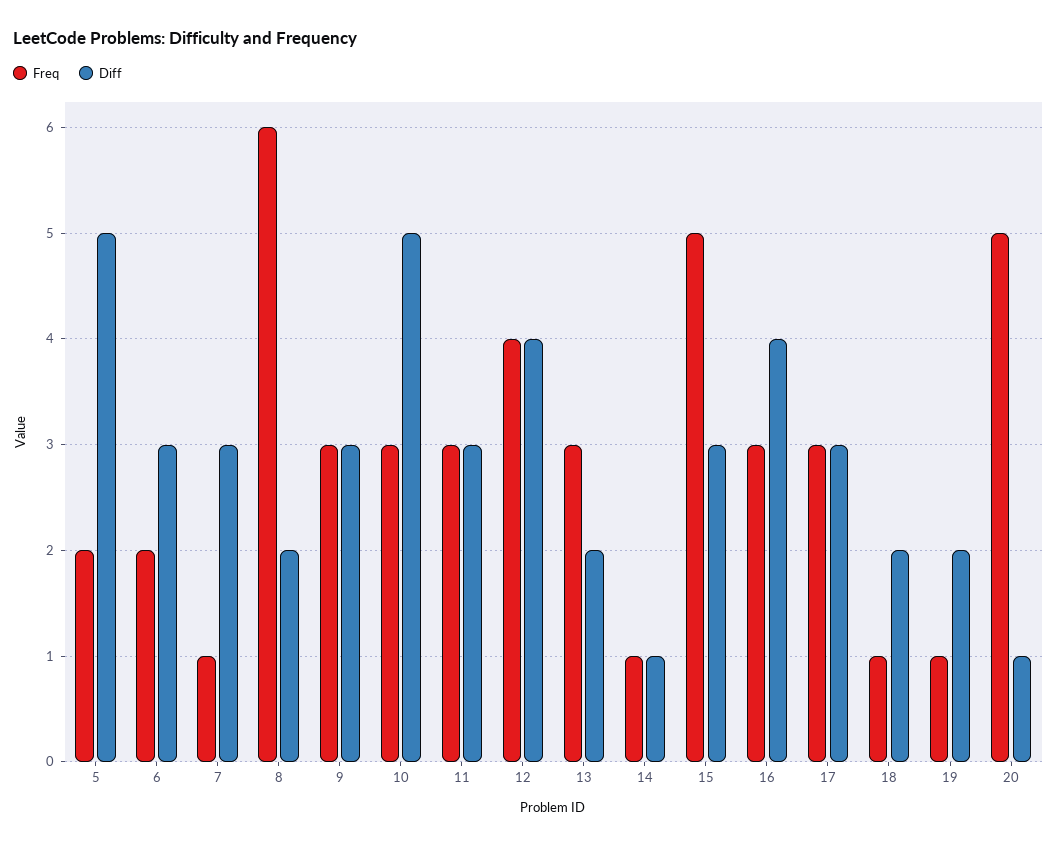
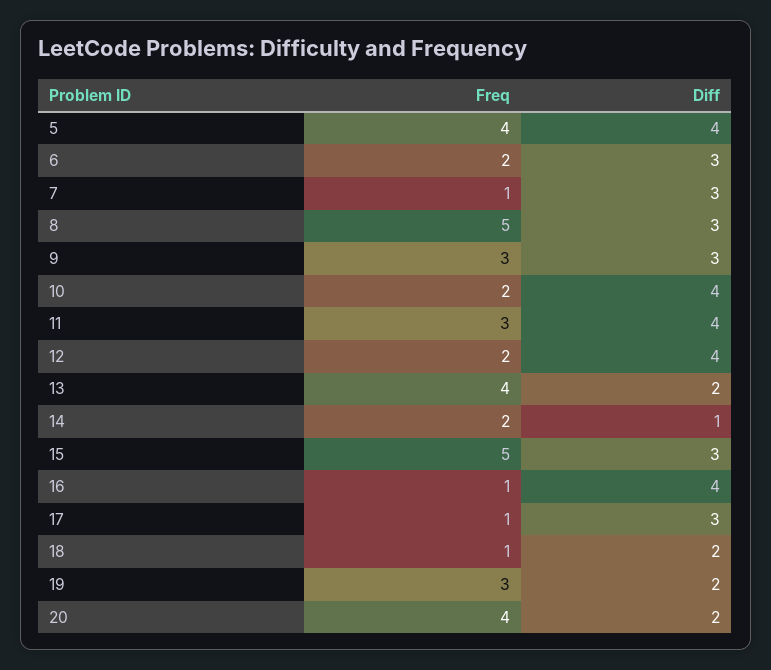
  {
    "Freq": {
-     "5": 2,
+     "5": 4,
      "6": 2,
      "7": 1,
-     "8": 6,
+     "8": 5,
      "9": 3,
-     "10": 3,
+     "10": 2,
      "11": 3,
-     "12": 4,
+     "12": 2,
-     "13": 3,
+     "13": 4,
-     "14": 1,
+     "14": 2,
      "15": 5,
-     "16": 3,
+     "16": 1,
-     "17": 3,
+     "17": 1,
      "18": 1,
-     "19": 1,
+     "19": 3,
-     "20": 5
+     "20": 4
    },
    "Diff": {
-     "5": 5,
+     "5": 4,
      "6": 3,
      "7": 3,
-     "8": 2,
+     "8": 3,
      "9": 3,
-     "10": 5,
+     "10": 4,
-     "11": 3,
+     "11": 4,
      "12": 4,
      "13": 2,
      "14": 1,
      "15": 3,
      "16": 4,
      "17": 3,
      "18": 2,
      "19": 2,
-     "20": 1
+     "20": 2
    }
  }

